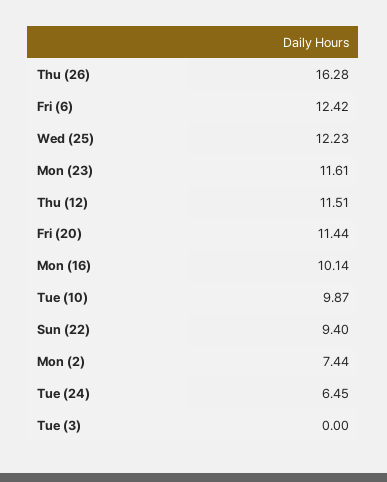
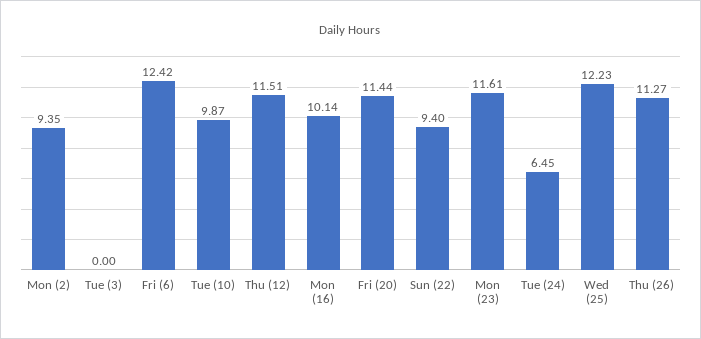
  {
-   "Thu (26)": 16.28,
+   "Thu (26)": 11.27,
    "Fri (6)": 12.42,
    "Wed (25)": 12.23,
    "Mon (23)": 11.61,
    "Thu (12)": 11.51,
    "Fri (20)": 11.44,
    "Mon (16)": 10.14,
    "Tue (10)": 9.87,
    "Sun (22)": 9.4,
-   "Mon (2)": 7.44,
+   "Mon (2)": 9.35,
    "Tue (24)": 6.45,
    "Tue (3)": 0
  }

